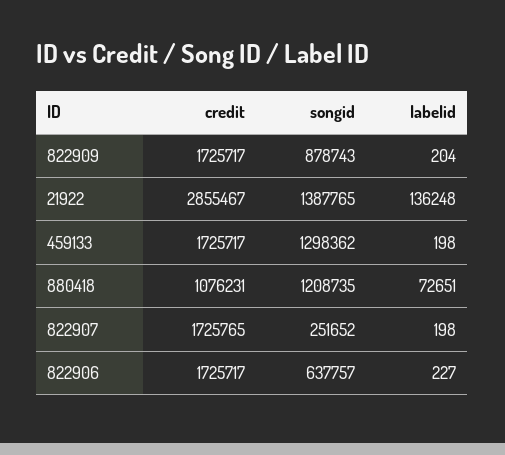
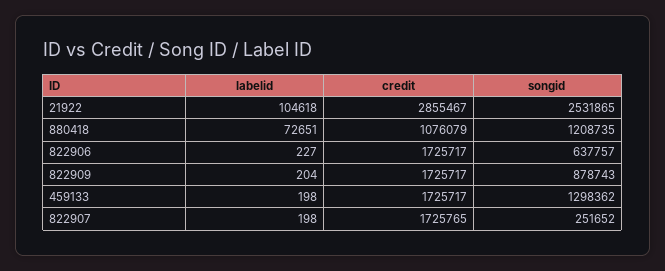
  {
    "credit": {
      "822909": 1725717,
      "21922": 2855467,
      "459133": 1725717,
-     "880418": 1076231,
+     "880418": 1076079,
      "822907": 1725765,
      "822906": 1725717
    },
    "songid": {
      "822909": 878743,
-     "21922": 1387765,
+     "21922": 2531865,
      "459133": 1298362,
      "880418": 1208735,
      "822907": 251652,
      "822906": 637757
    },
    "labelid": {
      "822909": 204,
-     "21922": 136248,
+     "21922": 104618,
      "459133": 198,
      "880418": 72651,
      "822907": 198,
      "822906": 227
    }
  }

